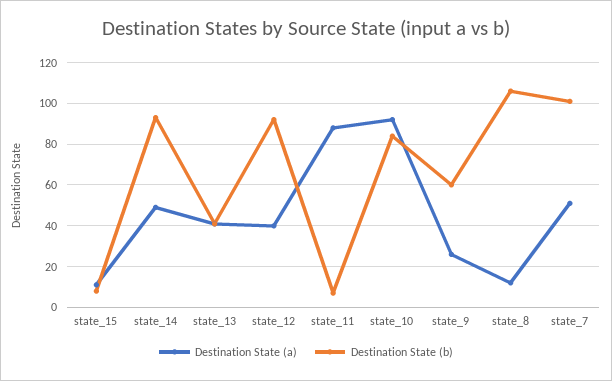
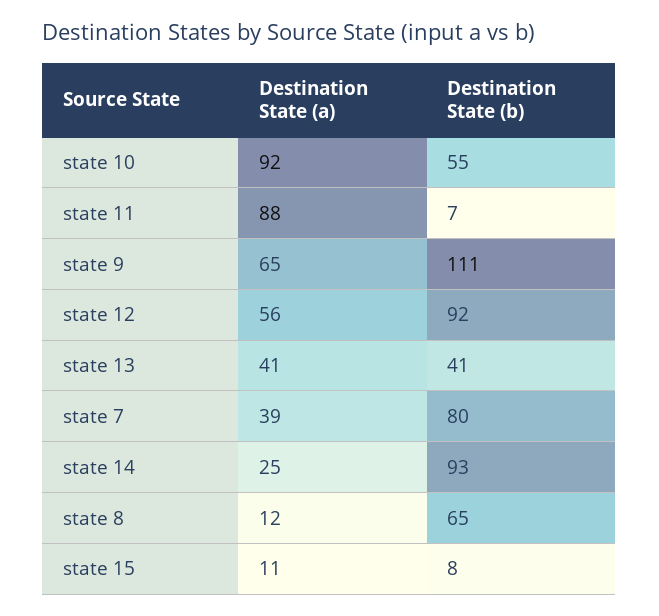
  {
    "Destination State (a)": {
      "state_15": 11,
-     "state_14": 50,
+     "state_14": 25,
      "state_13": 41,
-     "state_12": 40,
+     "state_12": 56,
      "state_11": 88,
      "state_10": 92,
-     "state_9": 25,
+     "state_9": 65,
      "state_8": 12,
-     "state_7": 50
+     "state_7": 39
    },
    "Destination State (b)": {
      "state_15": 8,
      "state_14": 93,
      "state_13": 41,
      "state_12": 92,
      "state_11": 7,
-     "state_10": 85,
+     "state_10": 55,
-     "state_9": 60,
+     "state_9": 111,
-     "state_8": 105,
+     "state_8": 65,
-     "state_7": 100
+     "state_7": 80
    }
  }

